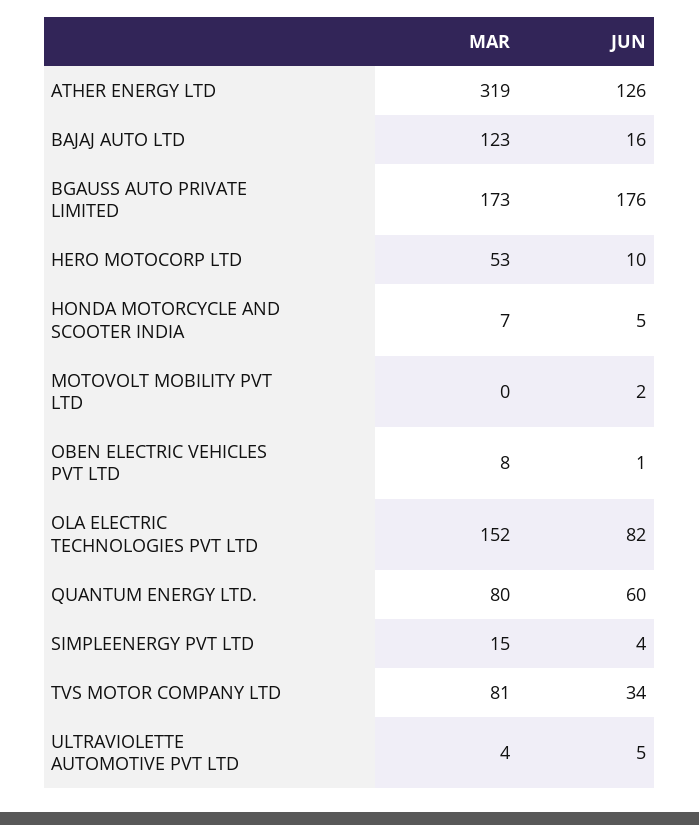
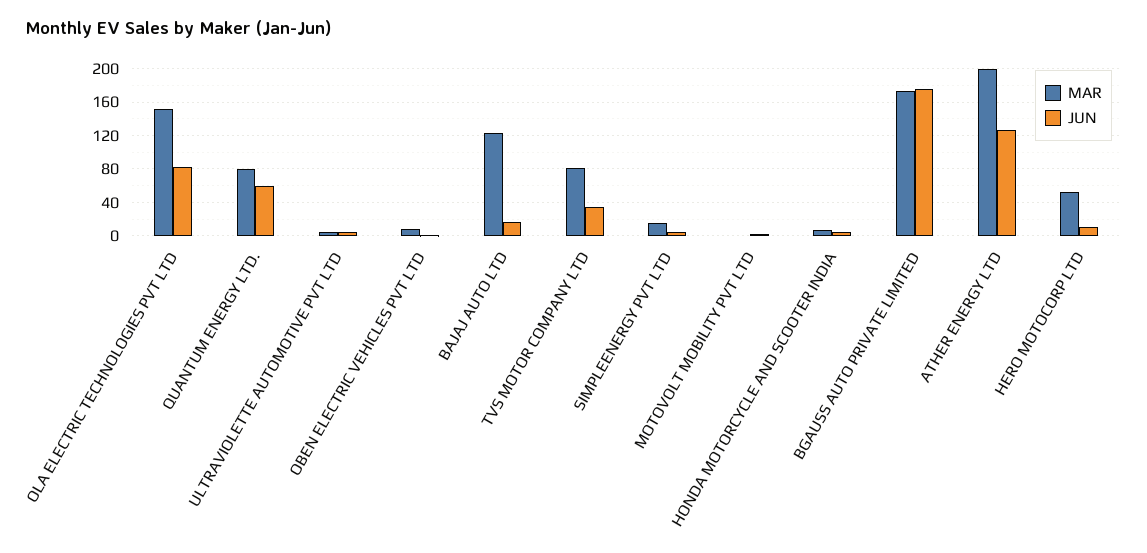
  {
    "MAR": {
-     "ATHER ENERGY LTD": 319,
+     "ATHER ENERGY LTD": 200,
      "BAJAJ AUTO LTD": 123,
      "BGAUSS AUTO PRIVATE LIMITED": 173,
      "HERO MOTOCORP LTD": 53,
      "HONDA MOTORCYCLE AND SCOOTER INDIA": 7,
      "MOTOVOLT MOBILITY PVT LTD": 0,
      "OBEN ELECTRIC VEHICLES PVT LTD": 8,
      "OLA ELECTRIC TECHNOLOGIES PVT LTD": 152,
      "QUANTUM ENERGY LTD.": 80,
      "SIMPLEENERGY PVT LTD": 15,
      "TVS MOTOR COMPANY LTD": 81,
      "ULTRAVIOLETTE AUTOMOTIVE PVT LTD": 4
    },
    "JUN": {
      "ATHER ENERGY LTD": 126,
      "BAJAJ AUTO LTD": 16,
      "BGAUSS AUTO PRIVATE LIMITED": 176,
      "HERO MOTOCORP LTD": 10,
      "HONDA MOTORCYCLE AND SCOOTER INDIA": 5,
      "MOTOVOLT MOBILITY PVT LTD": 2,
      "OBEN ELECTRIC VEHICLES PVT LTD": 1,
      "OLA ELECTRIC TECHNOLOGIES PVT LTD": 82,
      "QUANTUM ENERGY LTD.": 60,
      "SIMPLEENERGY PVT LTD": 4,
      "TVS MOTOR COMPANY LTD": 34,
      "ULTRAVIOLETTE AUTOMOTIVE PVT LTD": 5
    }
  }

